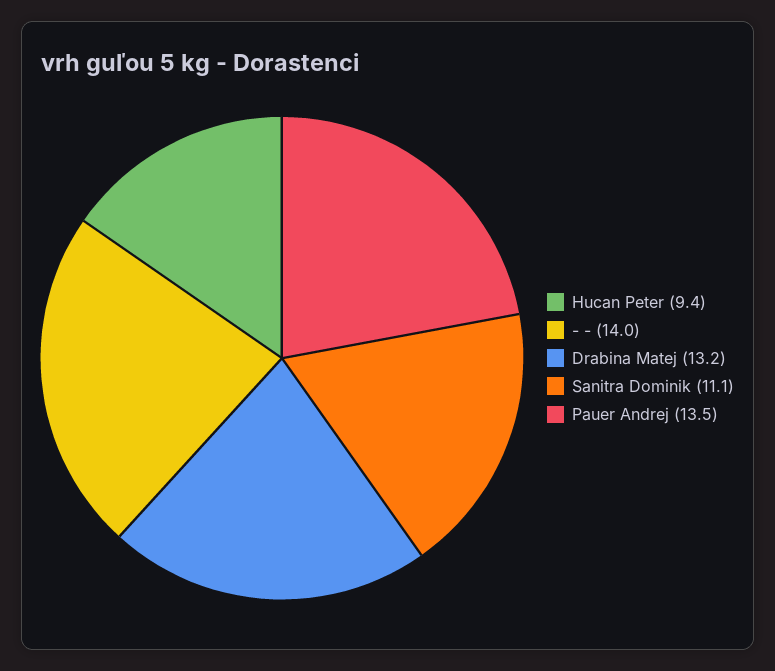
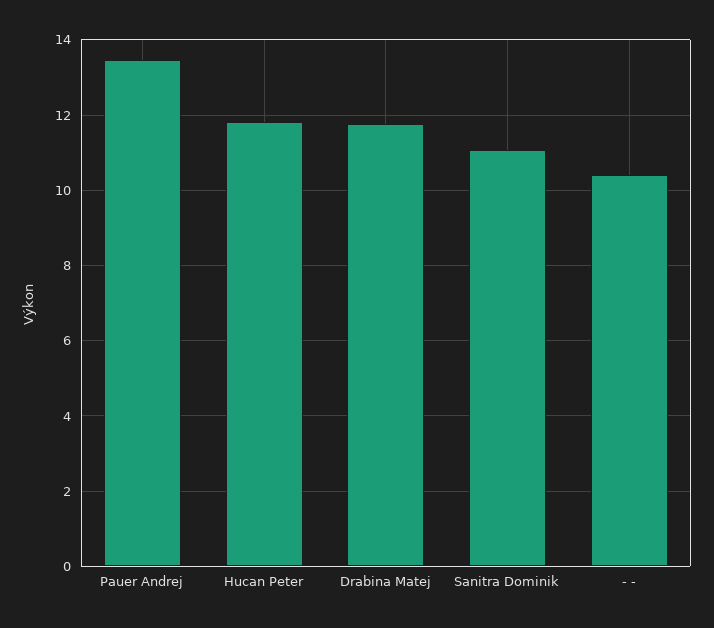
  {
-   "Hucan Peter": 9.4,
+   "Hucan Peter": 11.8,
-   "- -": 14,
+   "- -": 10.4,
-   "Drabina Matej": 13.2,
+   "Drabina Matej": 11.8,
    "Sanitra Dominik": 11.1,
    "Pauer Andrej": 13.5
  }

